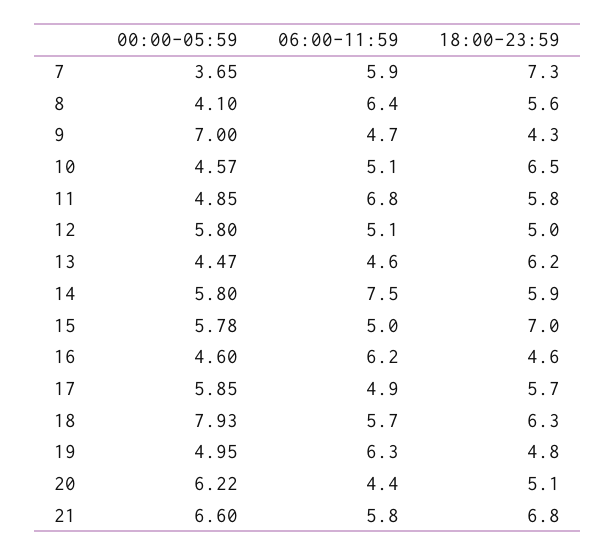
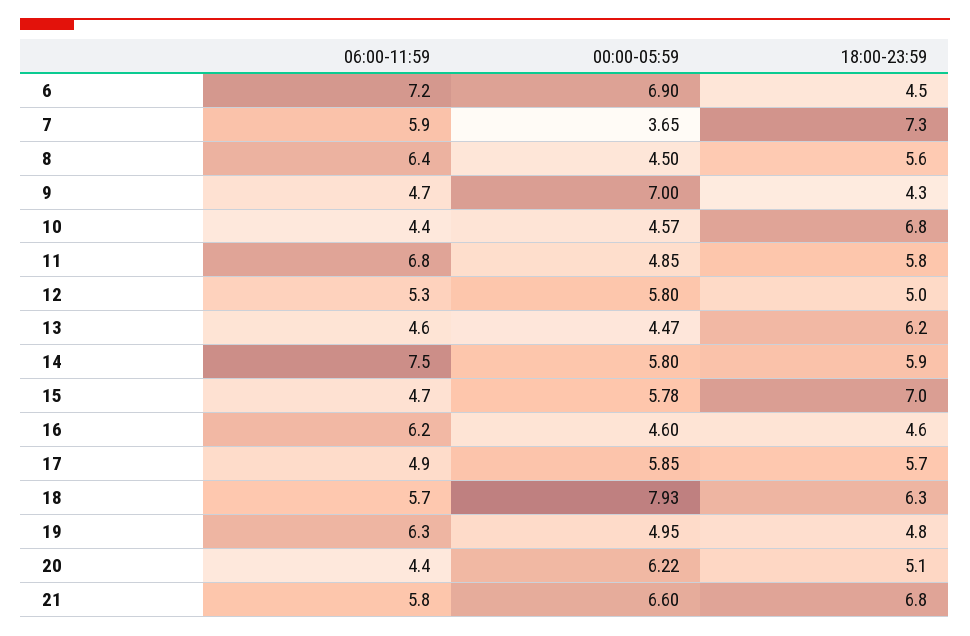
  {
    "00:00-05:59": {
      "7": 3.65,
-     "8": 4.1,
+     "8": 4.5,
      "9": 7,
      "10": 4.57,
      "11": 4.85,
      "12": 5.8,
      "13": 4.47,
      "14": 5.8,
      "15": 5.78,
      "16": 4.6,
      "17": 5.85,
      "18": 7.93,
      "19": 4.95,
      "20": 6.22,
-     "21": 6.6
+     "21": 6.6,
+     "6": 6.9
    },
    "06:00-11:59": {
      "7": 5.9,
      "8": 6.4,
      "9": 4.7,
-     "10": 5.1,
+     "10": 4.4,
      "11": 6.8,
-     "12": 5.1,
+     "12": 5.3,
      "13": 4.6,
      "14": 7.5,
-     "15": 5,
+     "15": 4.7,
      "16": 6.2,
      "17": 4.9,
      "18": 5.7,
      "19": 6.3,
      "20": 4.4,
-     "21": 5.8
+     "21": 5.8,
+     "6": 7.2
    },
    "18:00-23:59": {
      "7": 7.3,
      "8": 5.6,
      "9": 4.3,
-     "10": 6.5,
+     "10": 6.8,
      "11": 5.8,
      "12": 5,
      "13": 6.2,
      "14": 5.9,
      "15": 7,
      "16": 4.6,
      "17": 5.7,
      "18": 6.3,
      "19": 4.8,
      "20": 5.1,
-     "21": 6.8
+     "21": 6.8,
+     "6": 4.5
    }
  }

